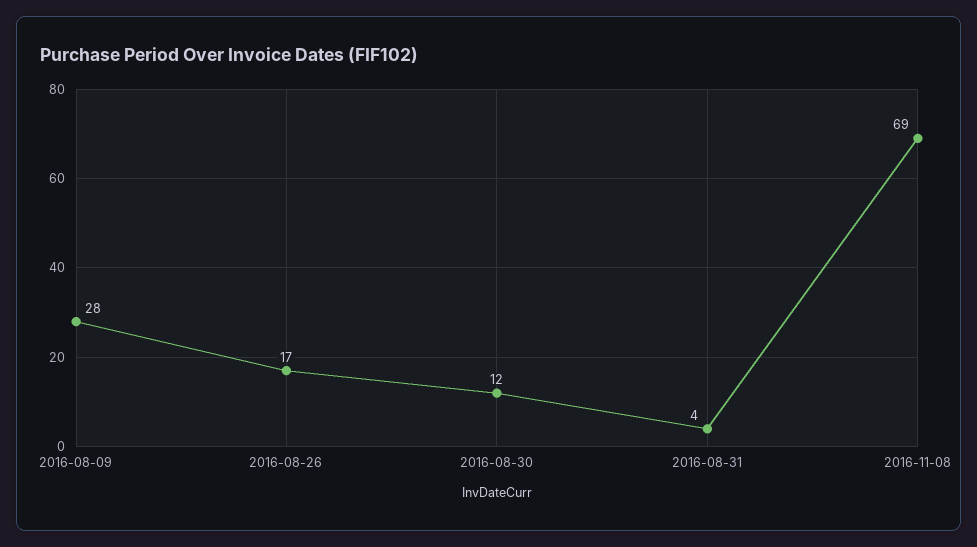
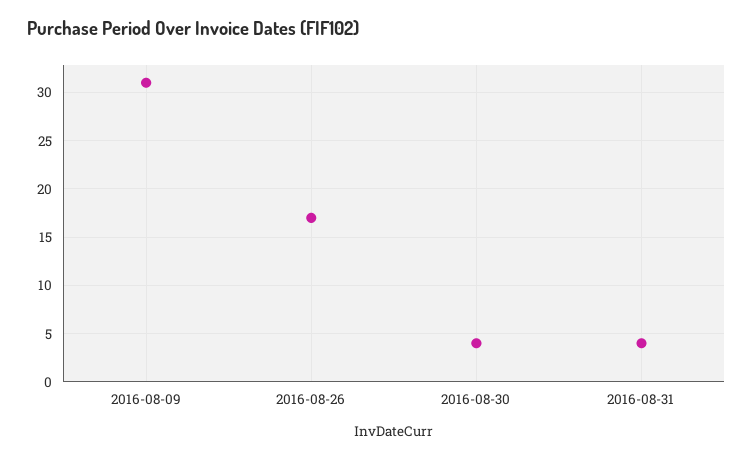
  {
-   "2016-08-09": 28,
+   "2016-08-09": 31,
    "2016-08-26": 17,
-   "2016-08-30": 12,
+   "2016-08-30": 4,
-   "2016-08-31": 4,
+   "2016-08-31": 4
-   "2016-11-08": 69
  }

